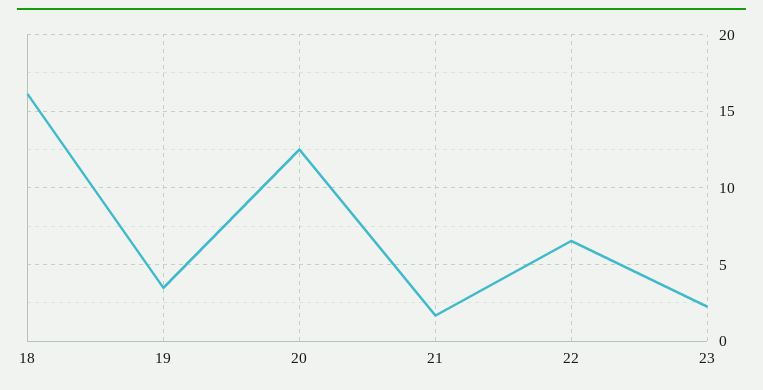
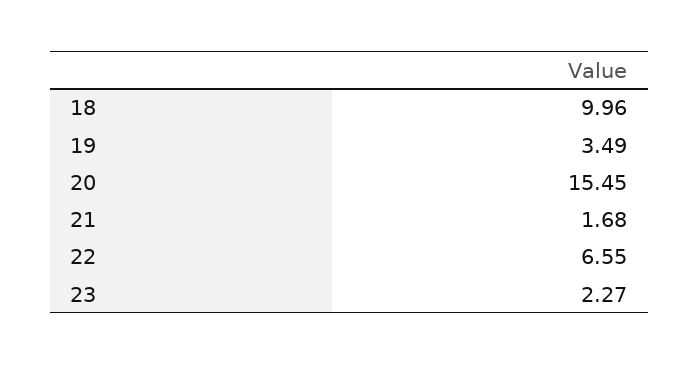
  {
-   "18": 16,
+   "18": 9.96,
    "19": 3.49,
-   "20": 12.5,
+   "20": 15.45,
    "21": 1.68,
    "22": 6.55,
    "23": 2.27
  }

